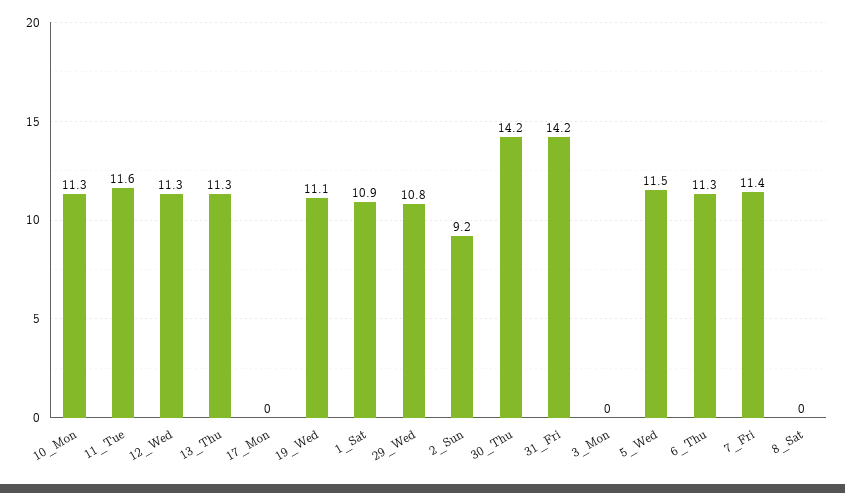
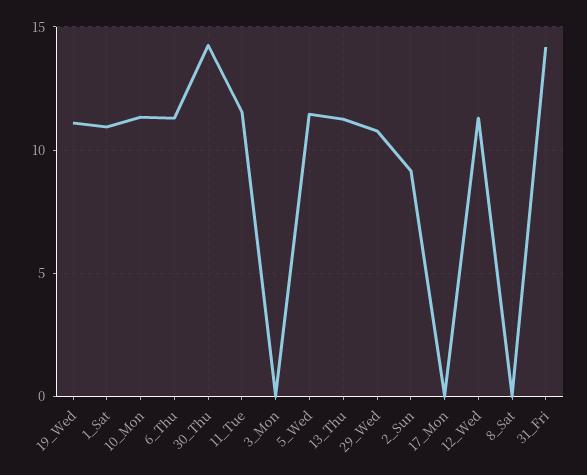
  {
    "10_Mon": 11.3,
    "11_Tue": 11.6,
    "12_Wed": 11.3,
    "13_Thu": 11.3,
    "17_Mon": 0,
    "19_Wed": 11.1,
    "1_Sat": 10.9,
    "29_Wed": 10.8,
    "2_Sun": 9.2,
    "30_Thu": 14.2,
    "31_Fri": 14.2,
    "3_Mon": 0,
    "5_Wed": 11.5,
    "6_Thu": 11.3,
-   "7_Fri": 11.4,
    "8_Sat": 0
  }

